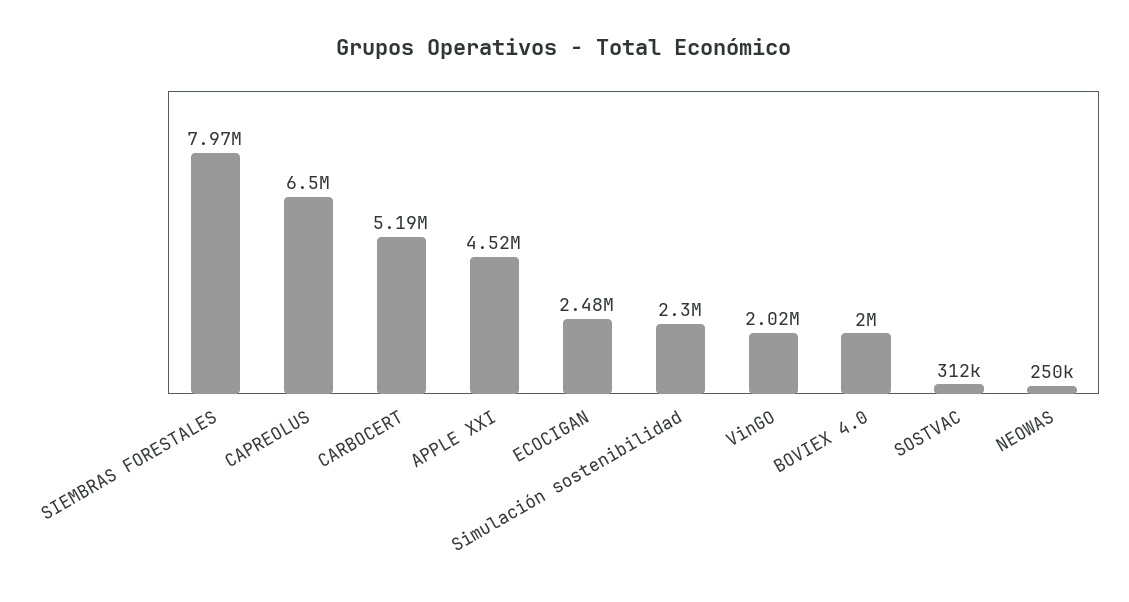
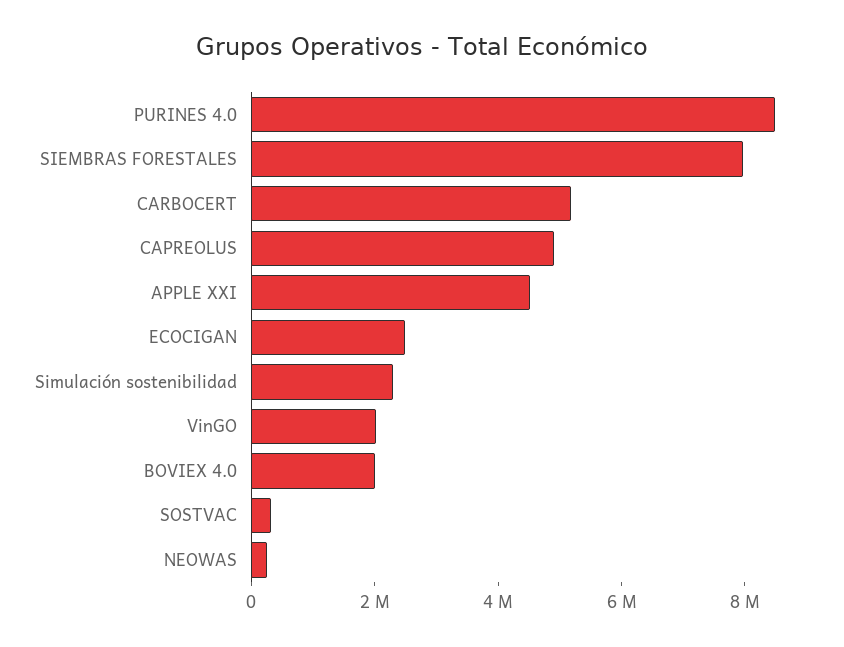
  {
    "SIEMBRAS FORESTALES": 7970000,
-   "CAPREOLUS": 6500000,
+   "CAPREOLUS": 5000000,
    "CARBOCERT": 5190000,
    "APPLE XXI": 4520000,
    "ECOCIGAN": 2480000,
    "Simulación sostenibilidad": 2300000,
    "VinGO": 2020000,
    "BOVIEX 4.0": 2000000,
    "SOSTVAC": 312000,
-   "NEOWAS": 250000
+   "NEOWAS": 250000,
+   "PURINES 4.0": 8500000
  }

